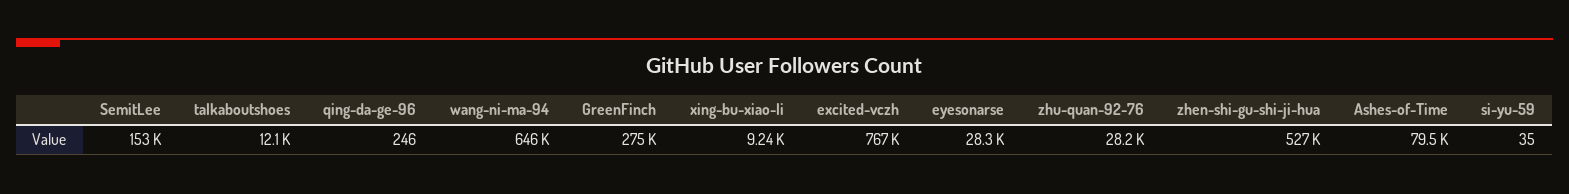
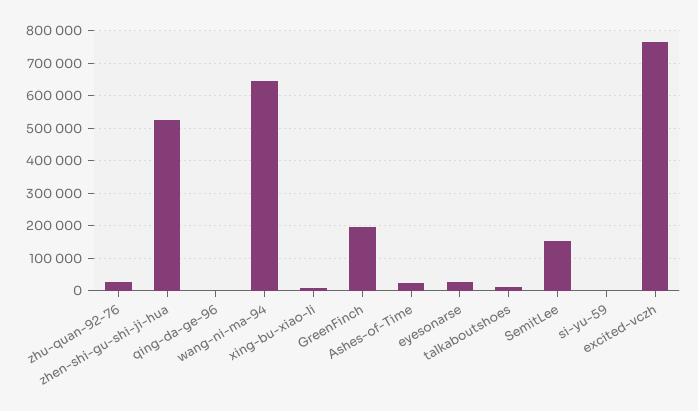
  {
    "SemitLee": 153000,
    "talkaboutshoes": 12100,
    "qing-da-ge-96": 246,
    "wang-ni-ma-94": 646000,
-   "GreenFinch": 275000,
+   "GreenFinch": 200000,
    "xing-bu-xiao-li": 9240,
    "excited-vczh": 767000,
    "eyesonarse": 28300,
    "zhu-quan-92-76": 28200,
    "zhen-shi-gu-shi-ji-hua": 527000,
-   "Ashes-of-Time": 79500,
+   "Ashes-of-Time": 20000,
    "si-yu-59": 35
  }

